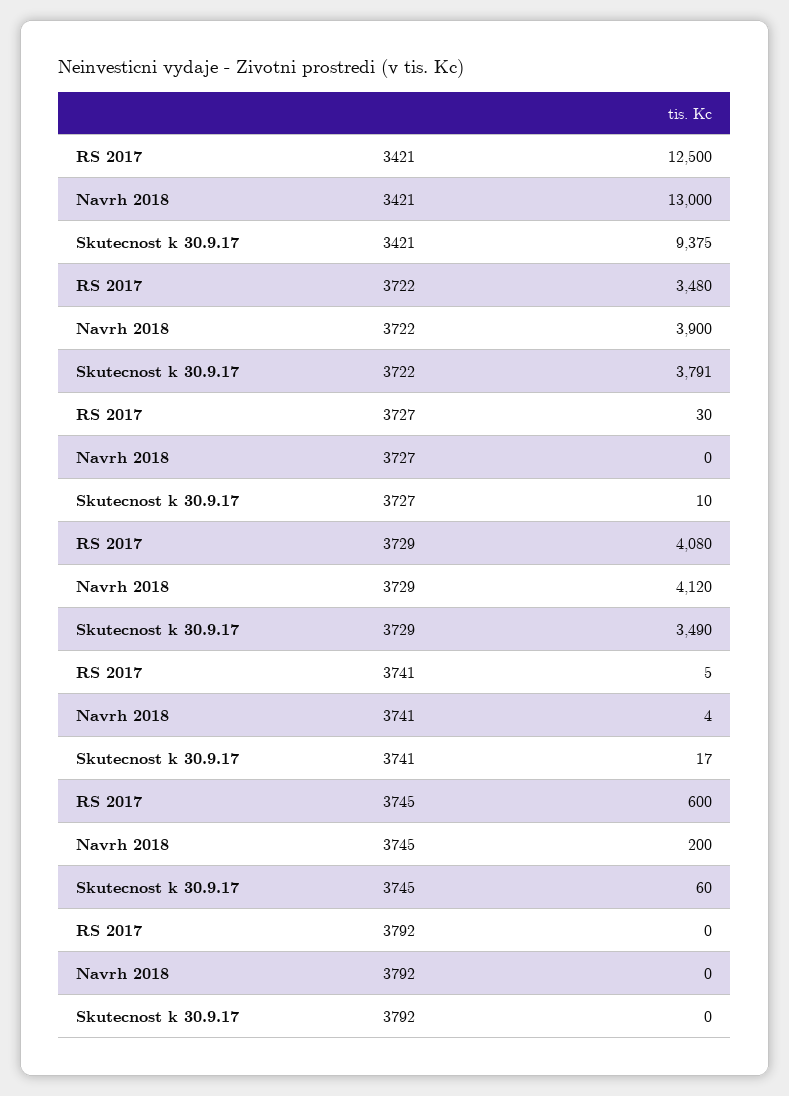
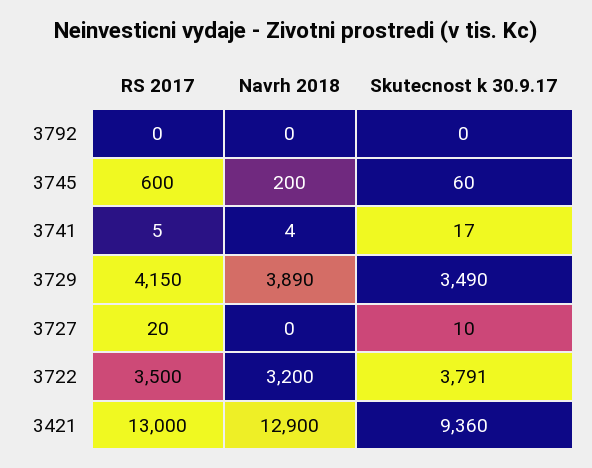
  {
    "RS 2017": {
-     "3421": 12500,
+     "3421": 13000,
-     "3722": 3480,
+     "3722": 3500,
-     "3727": 30,
+     "3727": 20,
-     "3729": 4080,
+     "3729": 4150,
      "3741": 5,
      "3745": 600,
      "3792": 0
    },
    "Navrh 2018": {
-     "3421": 13000,
+     "3421": 12900,
-     "3722": 3900,
+     "3722": 3200,
      "3727": 0,
-     "3729": 4120,
+     "3729": 3890,
      "3741": 4,
      "3745": 200,
      "3792": 0
    },
    "Skutecnost k 30.9.17": {
-     "3421": 9375,
+     "3421": 9360,
      "3722": 3791,
      "3727": 10,
      "3729": 3490,
      "3741": 17,
      "3745": 60,
      "3792": 0
    }
  }

